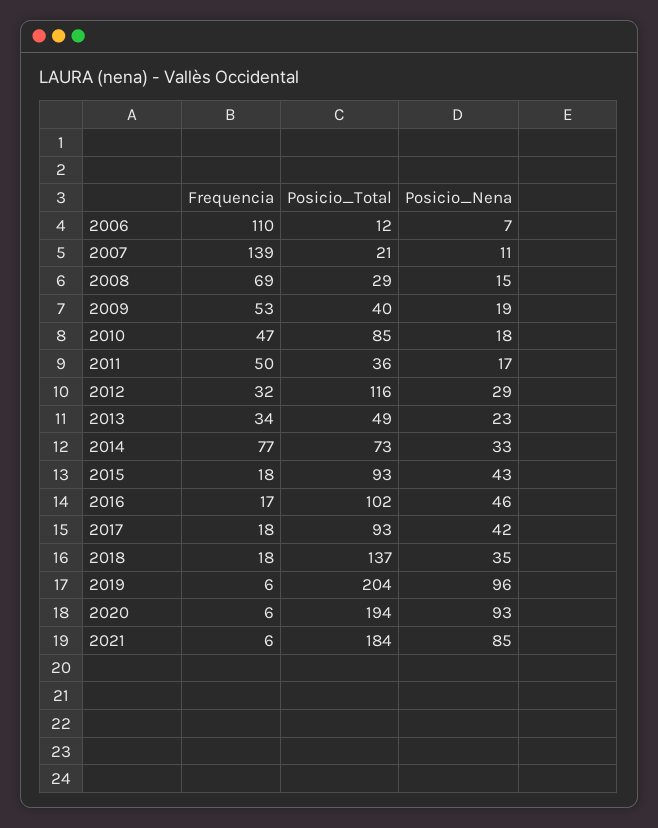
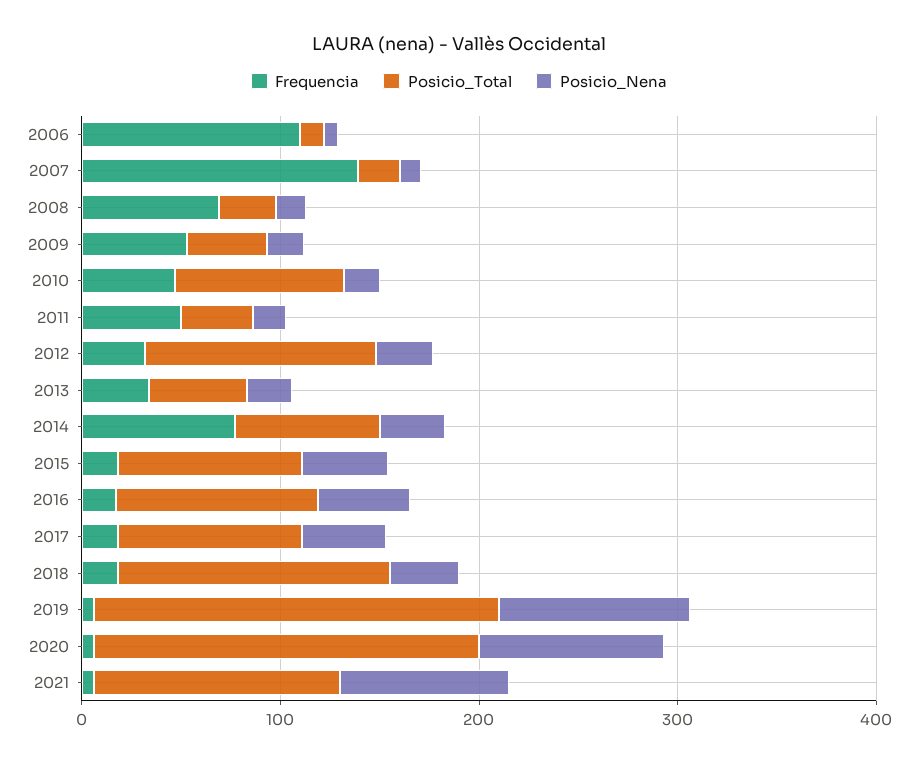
  {
    "Frequencia": {
      "2006": 110,
      "2007": 139,
      "2008": 69,
      "2009": 53,
      "2010": 47,
      "2011": 50,
      "2012": 32,
      "2013": 34,
      "2014": 77,
      "2015": 18,
      "2016": 17,
      "2017": 18,
      "2018": 18,
      "2019": 6,
      "2020": 6,
      "2021": 6
    },
    "Posicio_Total": {
      "2006": 12,
      "2007": 21,
      "2008": 29,
      "2009": 40,
      "2010": 85,
      "2011": 36,
      "2012": 116,
      "2013": 49,
      "2014": 73,
      "2015": 93,
      "2016": 102,
      "2017": 93,
      "2018": 137,
      "2019": 204,
      "2020": 194,
-     "2021": 184
+     "2021": 120
    },
    "Posicio_Nena": {
      "2006": 7,
      "2007": 11,
      "2008": 15,
      "2009": 19,
      "2010": 18,
      "2011": 17,
      "2012": 29,
      "2013": 23,
      "2014": 33,
      "2015": 43,
      "2016": 46,
      "2017": 42,
      "2018": 35,
      "2019": 96,
      "2020": 93,
      "2021": 85
    }
  }

